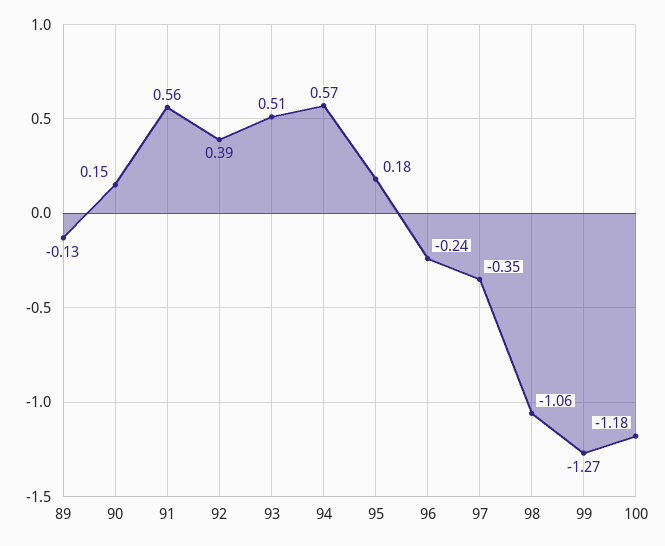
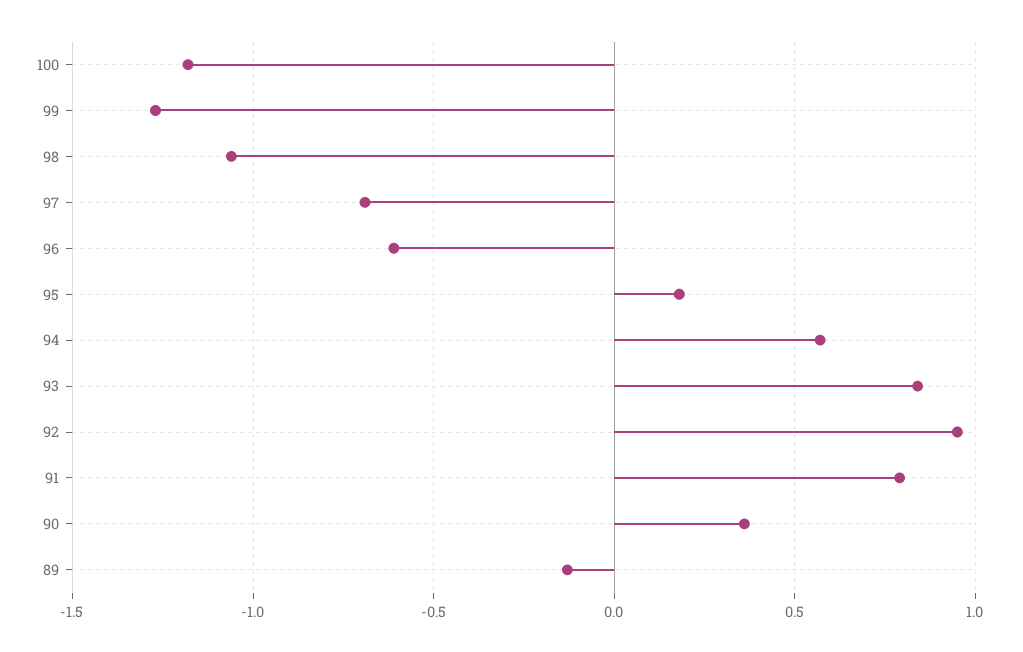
  {
    "89": -0.13,
-   "90": 0.15,
+   "90": 0.35,
-   "91": 0.56,
+   "91": 0.8,
-   "92": 0.39,
+   "92": 0.95,
-   "93": 0.51,
+   "93": 0.85,
    "94": 0.57,
    "95": 0.18,
-   "96": -0.24,
+   "96": -0.6,
-   "97": -0.35,
+   "97": -0.7,
    "98": -1.06,
    "99": -1.27,
    "100": -1.18
  }

